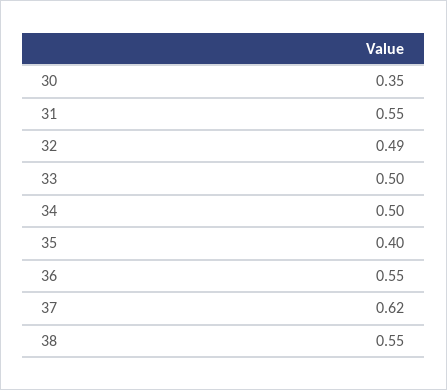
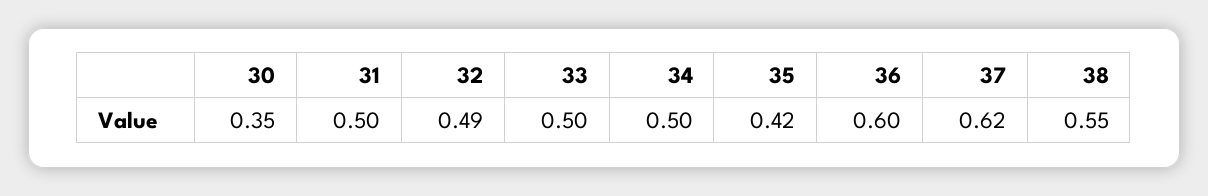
  {
    "30": 0.35,
-   "31": 0.55,
+   "31": 0.5,
    "32": 0.49,
    "33": 0.5,
    "34": 0.5,
-   "35": 0.4,
+   "35": 0.42,
-   "36": 0.55,
+   "36": 0.6,
    "37": 0.62,
    "38": 0.55
  }

